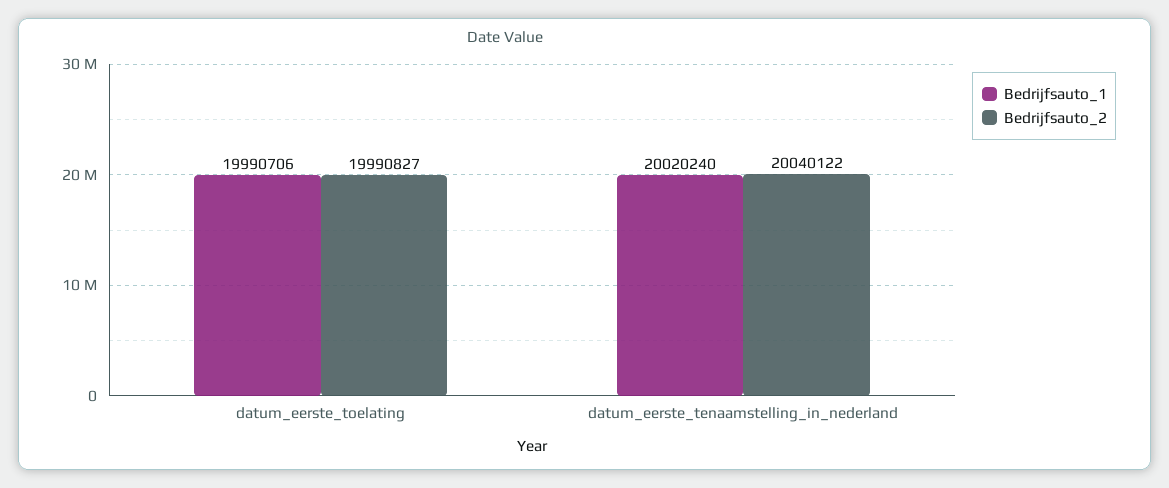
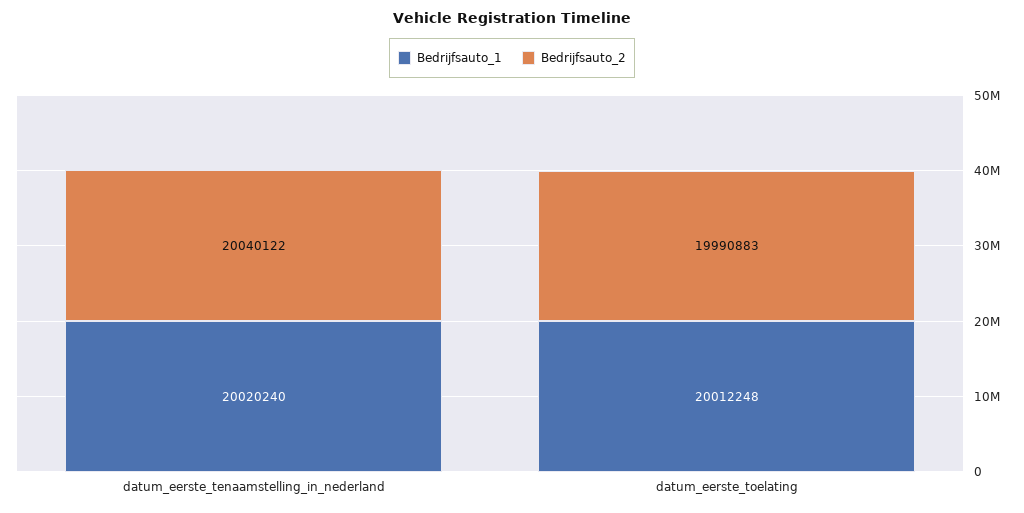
  {
    "Bedrijfsauto_1": {
-     "datum_eerste_toelating": 19990706,
+     "datum_eerste_toelating": 20012248,
      "datum_eerste_tenaamstelling_in_nederland": 20020240
    },
    "Bedrijfsauto_2": {
-     "datum_eerste_toelating": 19990827,
+     "datum_eerste_toelating": 19990883,
      "datum_eerste_tenaamstelling_in_nederland": 20040122
    }
  }

